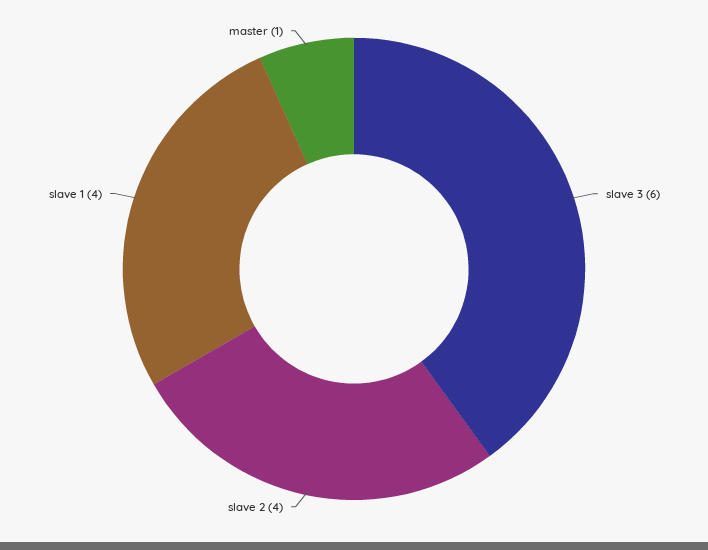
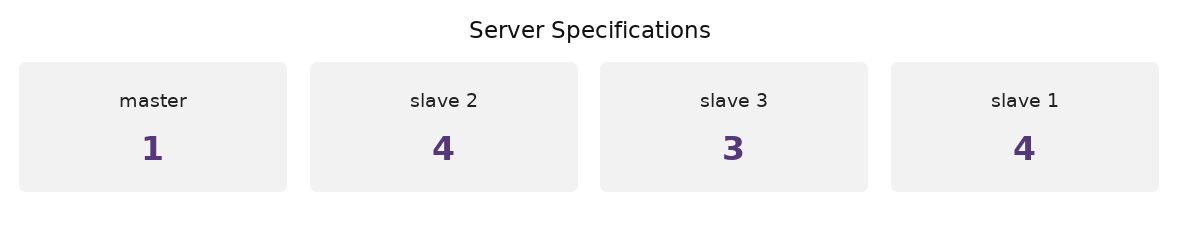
  {
-   "slave 3": 6,
+   "slave 3": 3,
    "slave 2": 4,
    "slave 1": 4,
    "master": 1
  }

